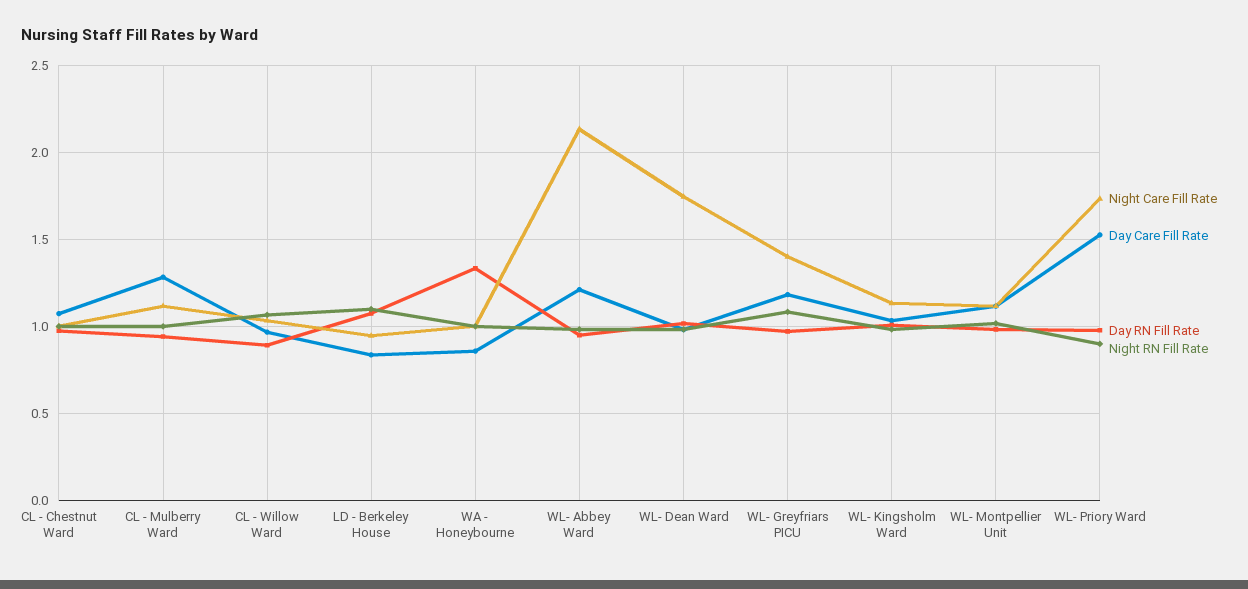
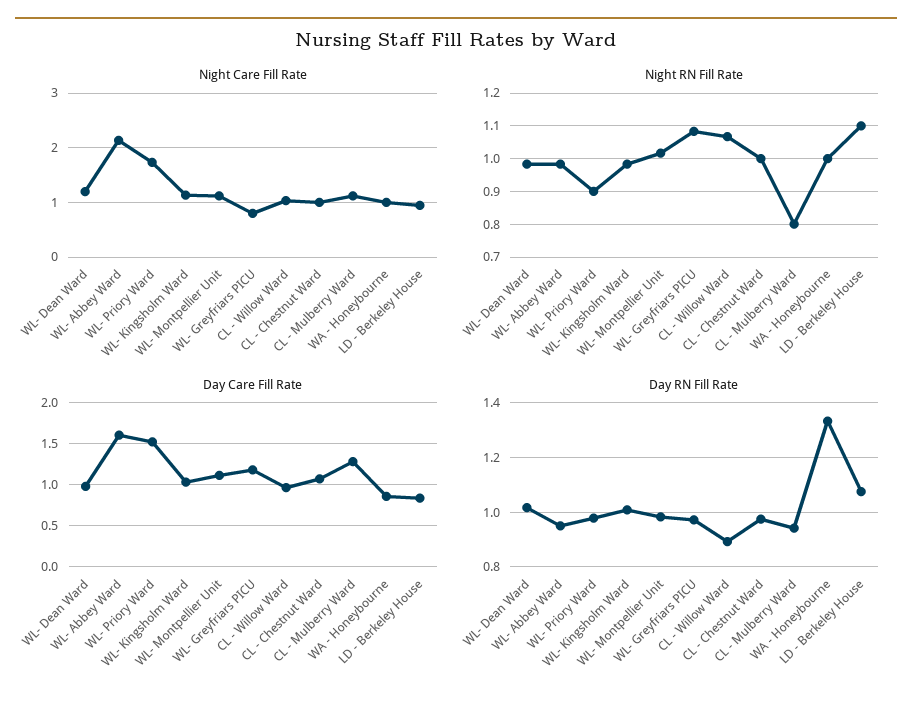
  {
    "Night Care Fill Rate": {
      "CL - Chestnut Ward": 1,
      "CL - Mulberry Ward": 1.1,
      "CL - Willow Ward": 1.05,
      "LD - Berkeley House": 0.95,
      "WA - Honeybourne": 1,
      "WL- Abbey Ward": 2.15,
-     "WL- Dean Ward": 1.75,
+     "WL- Dean Ward": 1.2,
-     "WL- Greyfriars PICU": 1.4,
+     "WL- Greyfriars PICU": 0.8,
      "WL- Kingsholm Ward": 1.15,
      "WL- Montpellier Unit": 1.1,
      "WL- Priory Ward": 1.75
    },
    "Day Care Fill Rate": {
      "CL - Chestnut Ward": 1.05,
      "CL - Mulberry Ward": 1.3,
      "CL - Willow Ward": 0.95,
      "LD - Berkeley House": 0.85,
      "WA - Honeybourne": 0.85,
-     "WL- Abbey Ward": 1.2,
+     "WL- Abbey Ward": 1.6,
      "WL- Dean Ward": 1,
      "WL- Greyfriars PICU": 1.2,
      "WL- Kingsholm Ward": 1.05,
      "WL- Montpellier Unit": 1.1,
      "WL- Priory Ward": 1.55
    },
    "Day RN Fill Rate": {
      "CL - Chestnut Ward": 0.975,
      "CL - Mulberry Ward": 0.95,
      "CL - Willow Ward": 0.9,
      "LD - Berkeley House": 1.075,
      "WA - Honeybourne": 1.325,
      "WL- Abbey Ward": 0.95,
      "WL- Dean Ward": 1.025,
      "WL- Greyfriars PICU": 0.975,
      "WL- Kingsholm Ward": 1,
      "WL- Montpellier Unit": 0.975,
      "WL- Priory Ward": 0.975
    },
    "Night RN Fill Rate": {
      "CL - Chestnut Ward": 1,
-     "CL - Mulberry Ward": 1,
+     "CL - Mulberry Ward": 0.8,
      "CL - Willow Ward": 1.06,
      "LD - Berkeley House": 1.1,
      "WA - Honeybourne": 1,
      "WL- Abbey Ward": 0.98,
      "WL- Dean Ward": 0.98,
      "WL- Greyfriars PICU": 1.08,
      "WL- Kingsholm Ward": 0.98,
      "WL- Montpellier Unit": 1.02,
      "WL- Priory Ward": 0.9
    }
  }

